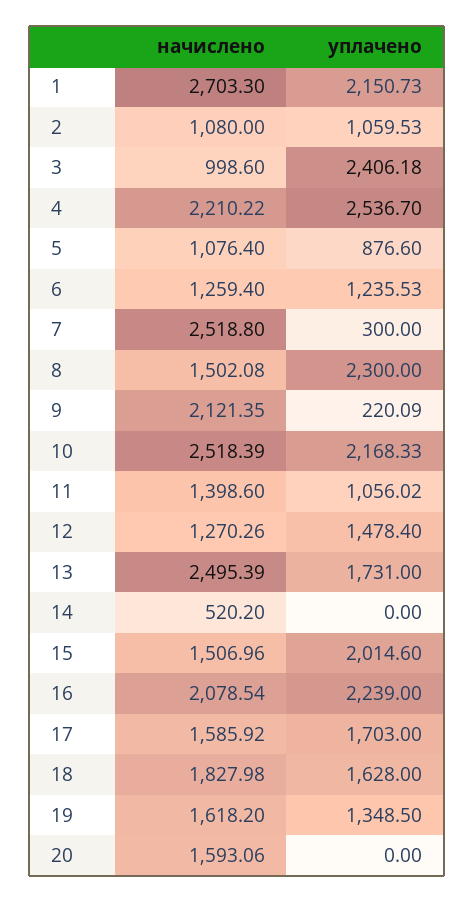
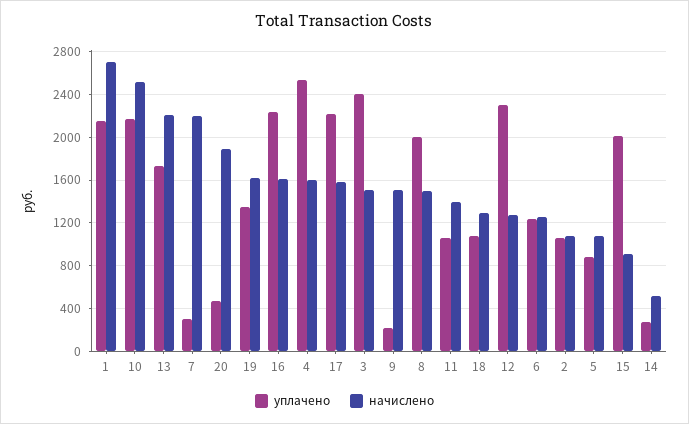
  {
    "начислено": {
      "1": 2703.3,
      "2": 1080,
-     "3": 998.6,
+     "3": 1500,
-     "4": 2210.22,
+     "4": 1600,
      "5": 1076.4,
      "6": 1259.4,
-     "7": 2518.8,
+     "7": 2200,
      "8": 1502.08,
-     "9": 2121.35,
+     "9": 1500,
      "10": 2518.39,
      "11": 1398.6,
      "12": 1270.26,
-     "13": 2495.39,
+     "13": 2200,
      "14": 520.2,
-     "15": 1506.96,
+     "15": 900,
-     "16": 2078.54,
+     "16": 1600,
      "17": 1585.92,
-     "18": 1827.98,
+     "18": 1300,
      "19": 1618.2,
-     "20": 1593.06
+     "20": 1900
    },
    "уплачено": {
      "1": 2150.73,
      "2": 1059.53,
      "3": 2406.18,
      "4": 2536.7,
      "5": 876.6,
      "6": 1235.53,
      "7": 300,
-     "8": 2300,
+     "8": 2000,
      "9": 220.09,
      "10": 2168.33,
      "11": 1056.02,
-     "12": 1478.4,
+     "12": 2300,
      "13": 1731,
-     "14": 0,
+     "14": 300,
      "15": 2014.6,
      "16": 2239,
-     "17": 1703,
+     "17": 2200,
-     "18": 1628,
+     "18": 1100,
      "19": 1348.5,
-     "20": 0
+     "20": 500
    }
  }

